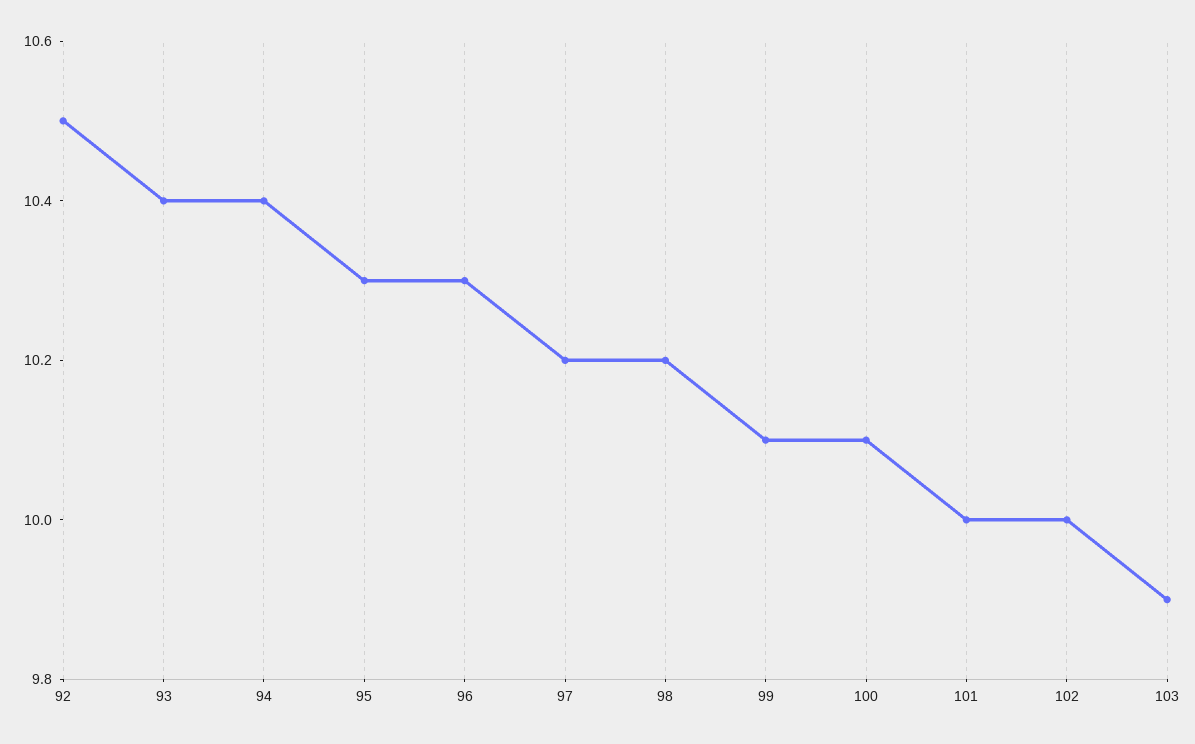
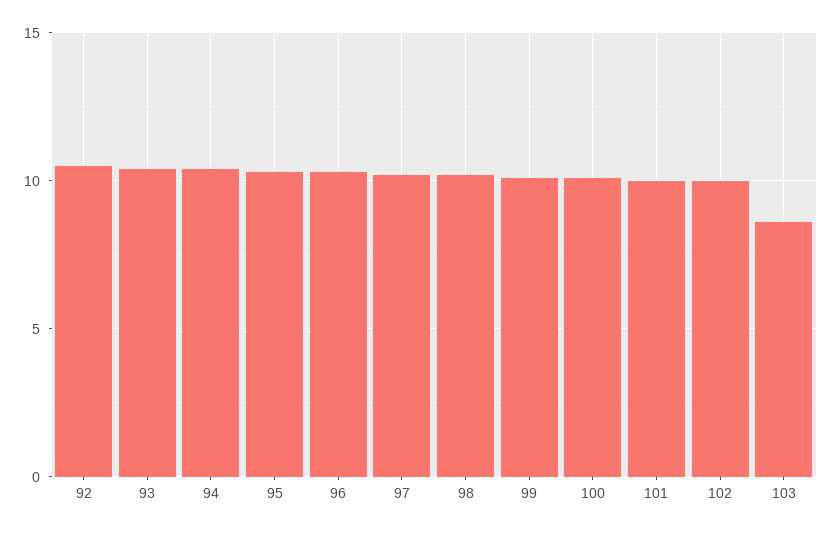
  {
    "92": 10.5,
    "93": 10.4,
    "94": 10.4,
    "95": 10.3,
    "96": 10.3,
    "97": 10.2,
    "98": 10.2,
    "99": 10.1,
    "100": 10.1,
    "101": 10,
    "102": 10,
-   "103": 9.9
+   "103": 8.5
  }

